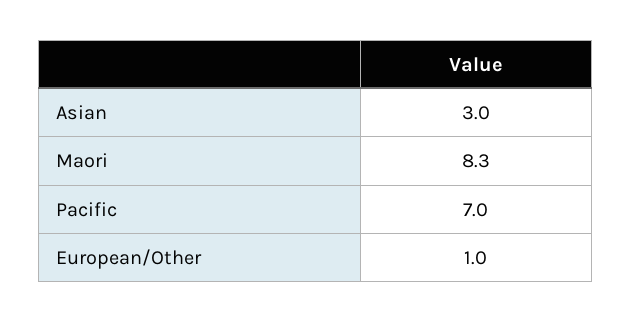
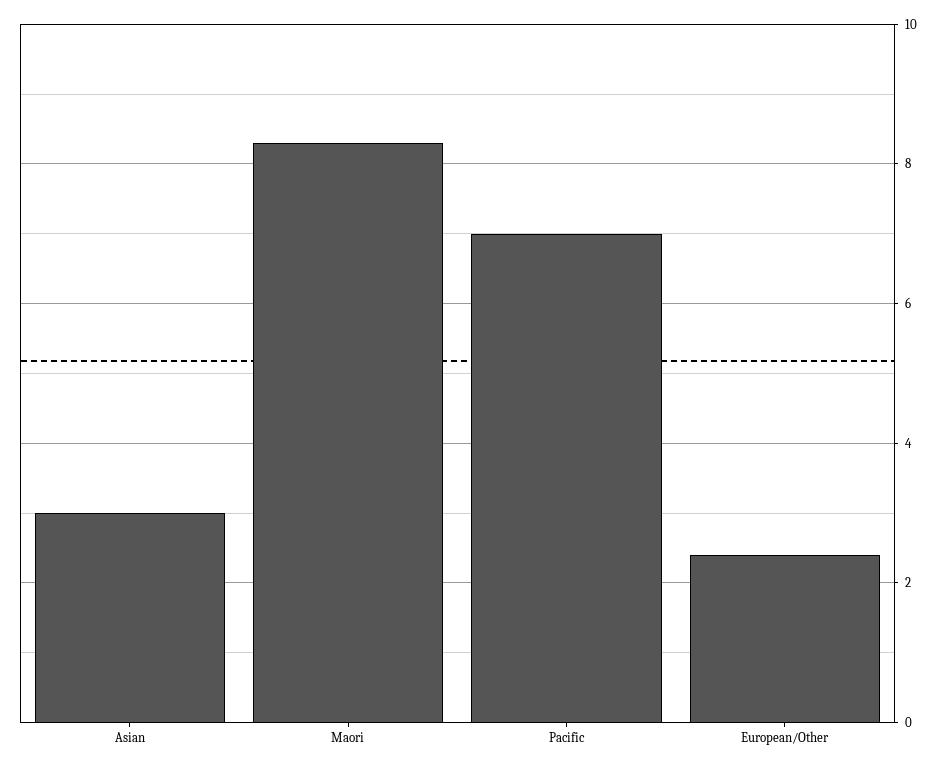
  {
    "Asian": 3,
    "Maori": 8.3,
    "Pacific": 7,
-   "European/Other": 1
+   "European/Other": 2.5
  }

